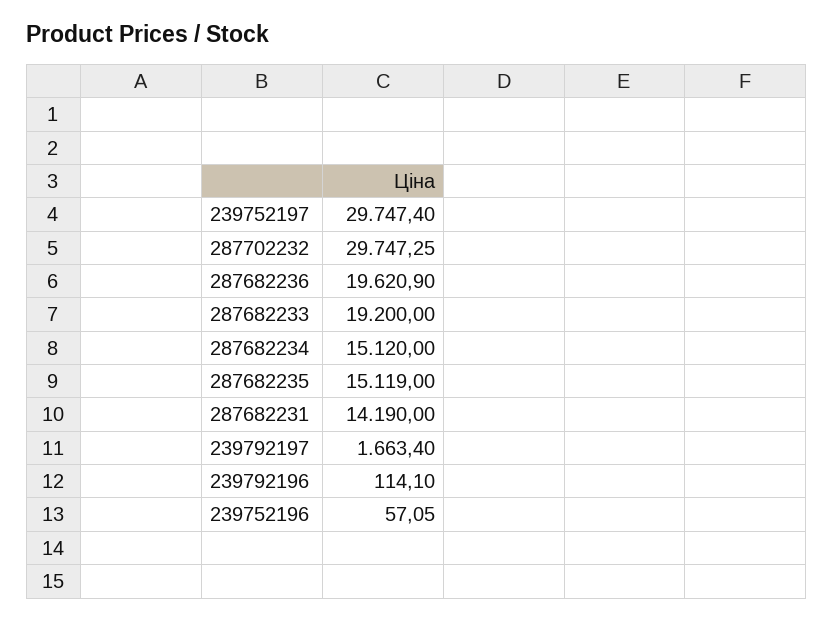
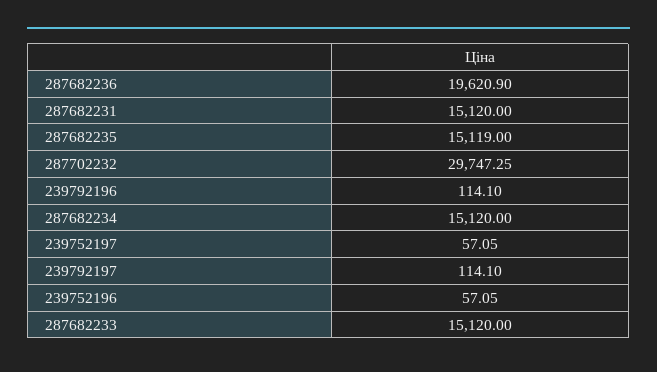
  {
-   "239752197": 29747.4,
+   "239752197": 57.05,
    "287702232": 29747.25,
    "287682236": 19620.9,
-   "287682233": 19200,
+   "287682233": 15120,
    "287682234": 15120,
    "287682235": 15119,
-   "287682231": 14190,
+   "287682231": 15120,
-   "239792197": 1663.4,
+   "239792197": 114.1,
    "239792196": 114.1,
    "239752196": 57.05
  }

